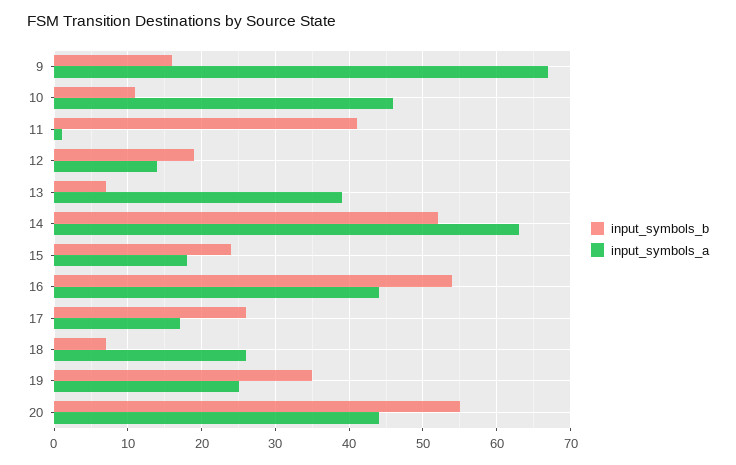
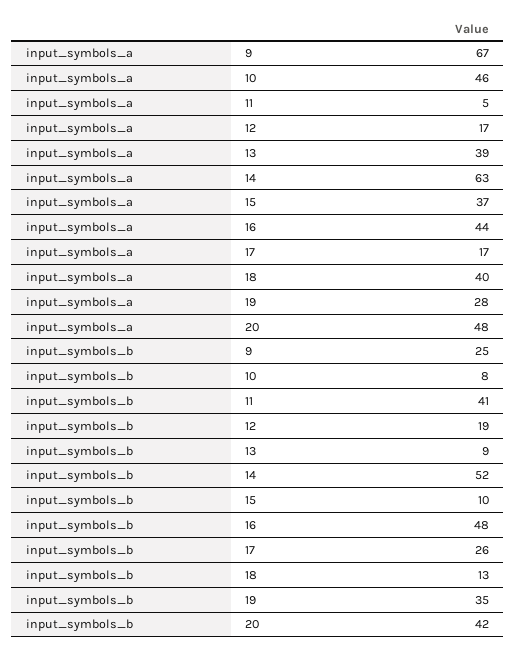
  {
    "input_symbols_b": {
-     "9": 16,
+     "9": 25,
-     "10": 11,
+     "10": 8,
      "11": 41,
      "12": 19,
-     "13": 7,
+     "13": 9,
      "14": 52,
-     "15": 24,
+     "15": 10,
-     "16": 54,
+     "16": 48,
      "17": 26,
-     "18": 7,
+     "18": 13,
      "19": 35,
-     "20": 55
+     "20": 42
    },
    "input_symbols_a": {
      "9": 67,
      "10": 46,
-     "11": 1,
+     "11": 5,
-     "12": 14,
+     "12": 17,
      "13": 39,
      "14": 63,
-     "15": 18,
+     "15": 37,
      "16": 44,
      "17": 17,
-     "18": 26,
+     "18": 40,
-     "19": 25,
+     "19": 28,
-     "20": 44
+     "20": 48
    }
  }

